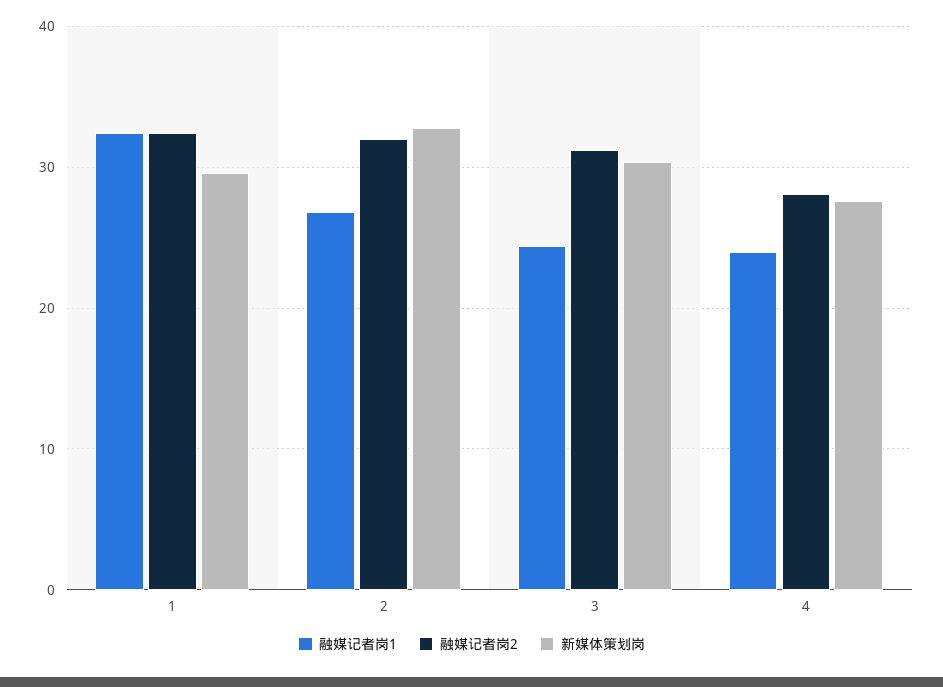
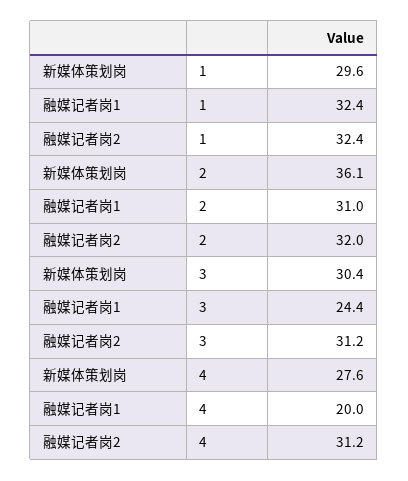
  {
    "融媒记者岗1": {
      "1": 32.4,
-     "2": 27,
+     "2": 31,
      "3": 24.4,
-     "4": 24
+     "4": 20
    },
    "融媒记者岗2": {
      "1": 32.4,
      "2": 32,
      "3": 31.2,
-     "4": 28
+     "4": 31.2
    },
    "新媒体策划岗": {
      "1": 29.6,
-     "2": 33,
+     "2": 36.1,
      "3": 30.4,
      "4": 27.6
    }
  }

